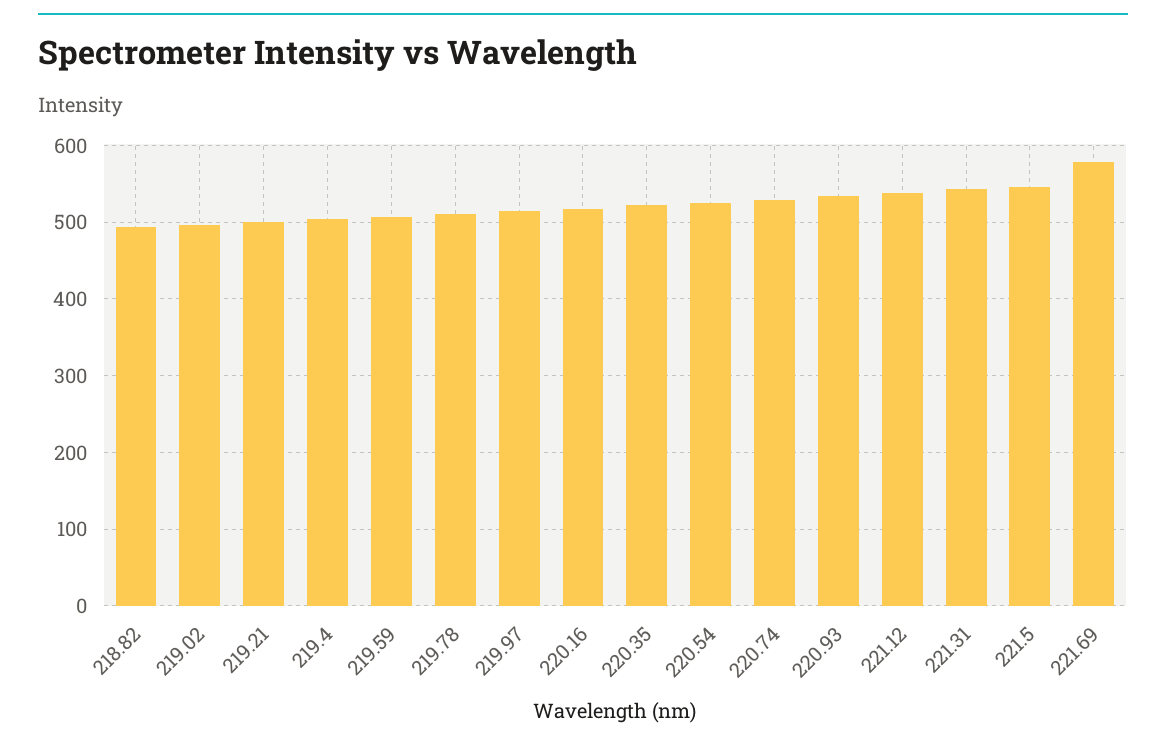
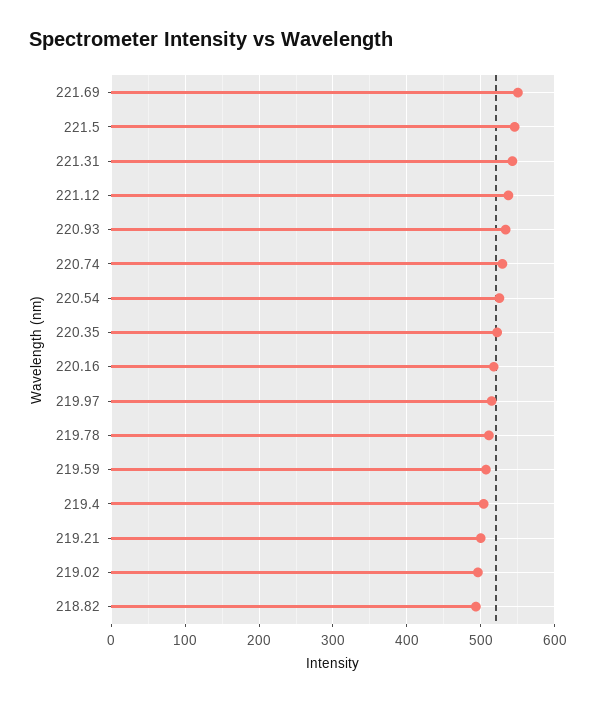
  {
    "218.82": 490,
    "219.02": 500,
    "219.21": 500,
    "219.4": 500,
    "219.59": 510,
    "219.78": 510,
    "219.97": 510,
    "220.16": 520,
    "220.35": 520,
    "220.54": 530,
    "220.74": 530,
    "220.93": 530,
    "221.12": 540,
    "221.31": 540,
    "221.5": 550,
-   "221.69": 580
+   "221.69": 550
  }

